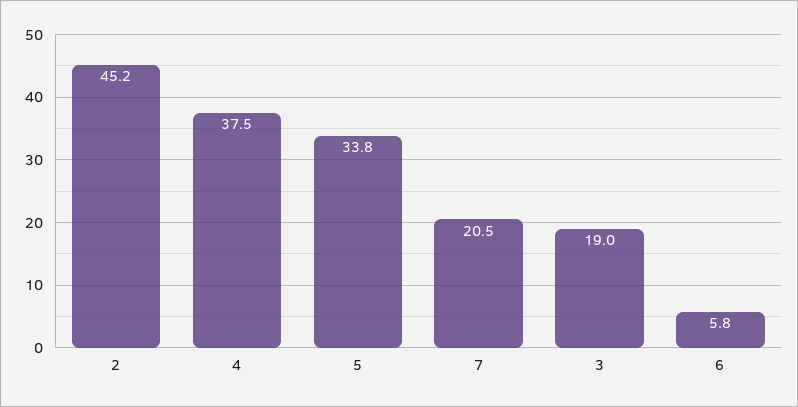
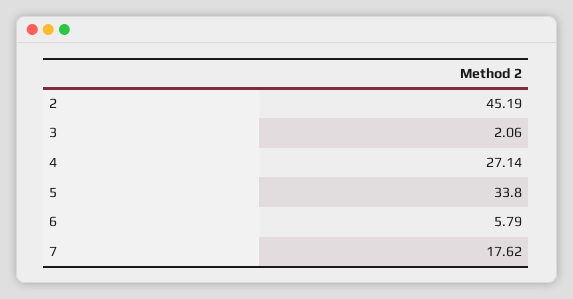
  {
    "2": 45.19,
-   "4": 37.5,
+   "4": 27.14,
    "5": 33.8,
-   "7": 20.5,
+   "7": 17.62,
-   "3": 19,
+   "3": 2.06,
    "6": 5.79
  }

